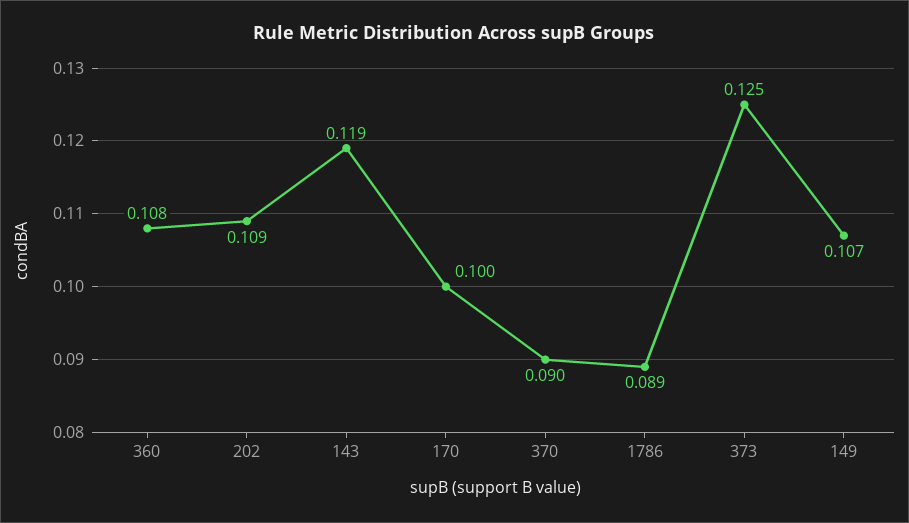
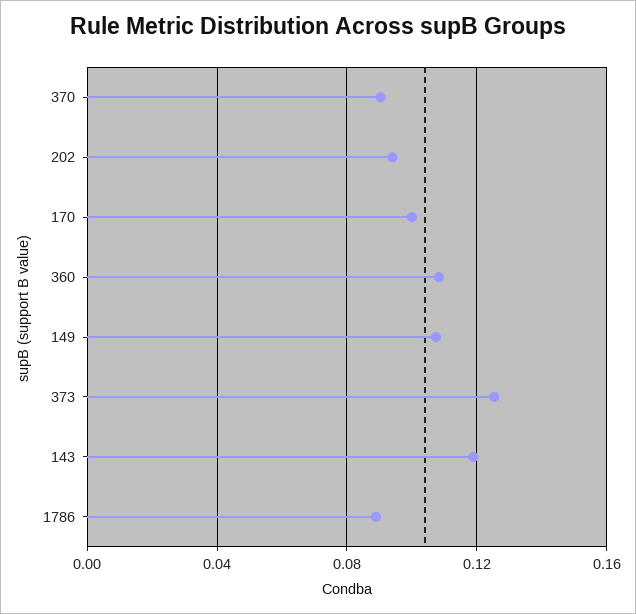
  {
    "360": 0.108,
-   "202": 0.109,
+   "202": 0.095,
    "143": 0.119,
    "170": 0.1,
    "370": 0.09,
    "1786": 0.089,
    "373": 0.125,
    "149": 0.107
  }

